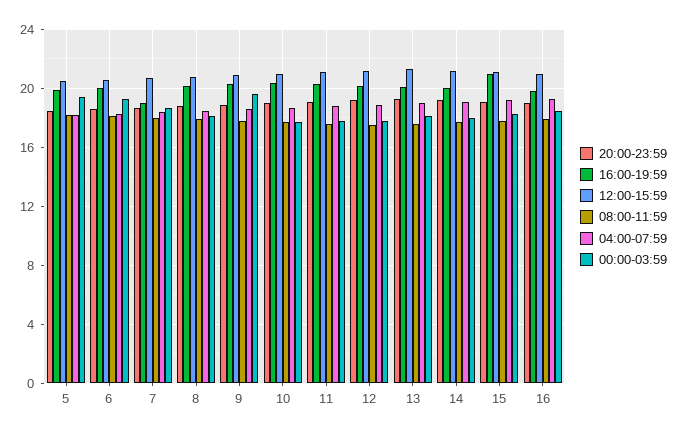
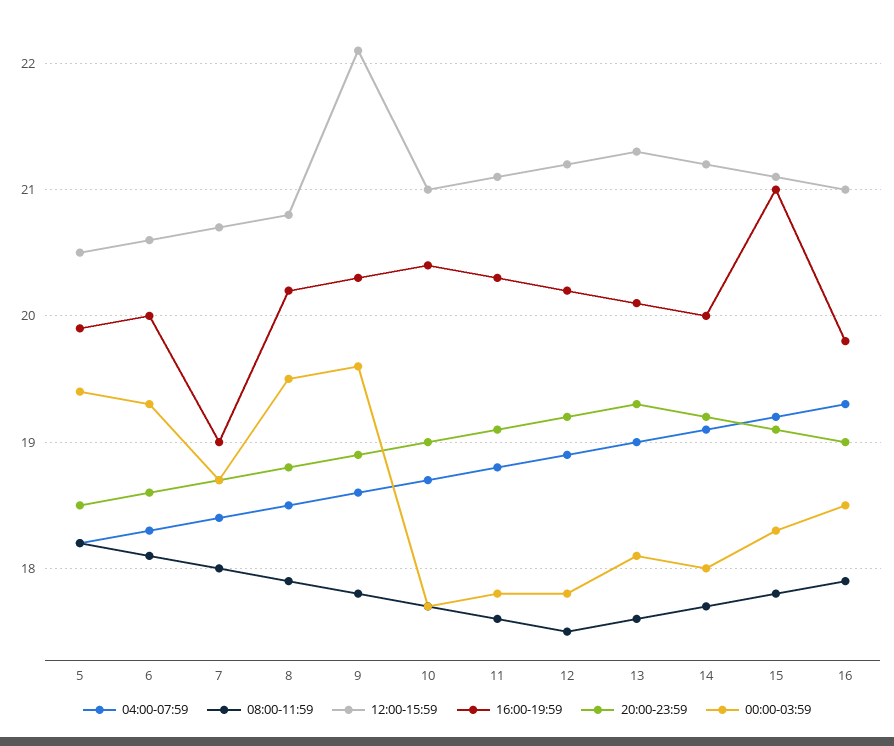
  {
    "20:00-23:59": {
      "5": 18.5,
      "6": 18.6,
      "7": 18.7,
      "8": 18.8,
      "9": 18.9,
      "10": 19,
      "11": 19.1,
      "12": 19.2,
      "13": 19.3,
      "14": 19.2,
      "15": 19.1,
      "16": 19
    },
    "16:00-19:59": {
      "5": 19.9,
      "6": 20,
      "7": 19,
      "8": 20.2,
      "9": 20.3,
      "10": 20.4,
      "11": 20.3,
      "12": 20.2,
      "13": 20.1,
      "14": 20,
      "15": 21,
      "16": 19.8
    },
    "12:00-15:59": {
      "5": 20.5,
      "6": 20.6,
      "7": 20.7,
      "8": 20.8,
-     "9": 21,
+     "9": 22.1,
      "10": 21,
      "11": 21.1,
      "12": 21.2,
      "13": 21.3,
      "14": 21.2,
      "15": 21.1,
      "16": 21
    },
    "08:00-11:59": {
      "5": 18.2,
      "6": 18.1,
      "7": 18,
      "8": 17.9,
      "9": 17.8,
      "10": 17.7,
      "11": 17.6,
      "12": 17.5,
      "13": 17.6,
      "14": 17.7,
      "15": 17.8,
      "16": 17.9
    },
    "04:00-07:59": {
      "5": 18.2,
      "6": 18.3,
      "7": 18.4,
      "8": 18.5,
      "9": 18.6,
      "10": 18.7,
      "11": 18.8,
      "12": 18.9,
      "13": 19,
      "14": 19.1,
      "15": 19.2,
      "16": 19.3
    },
    "00:00-03:59": {
      "5": 19.4,
      "6": 19.3,
      "7": 18.7,
-     "8": 18,
+     "8": 19.5,
      "9": 19.6,
      "10": 17.7,
      "11": 17.8,
      "12": 17.8,
      "13": 18.1,
      "14": 18,
      "15": 18.3,
      "16": 18.5
    }
  }

